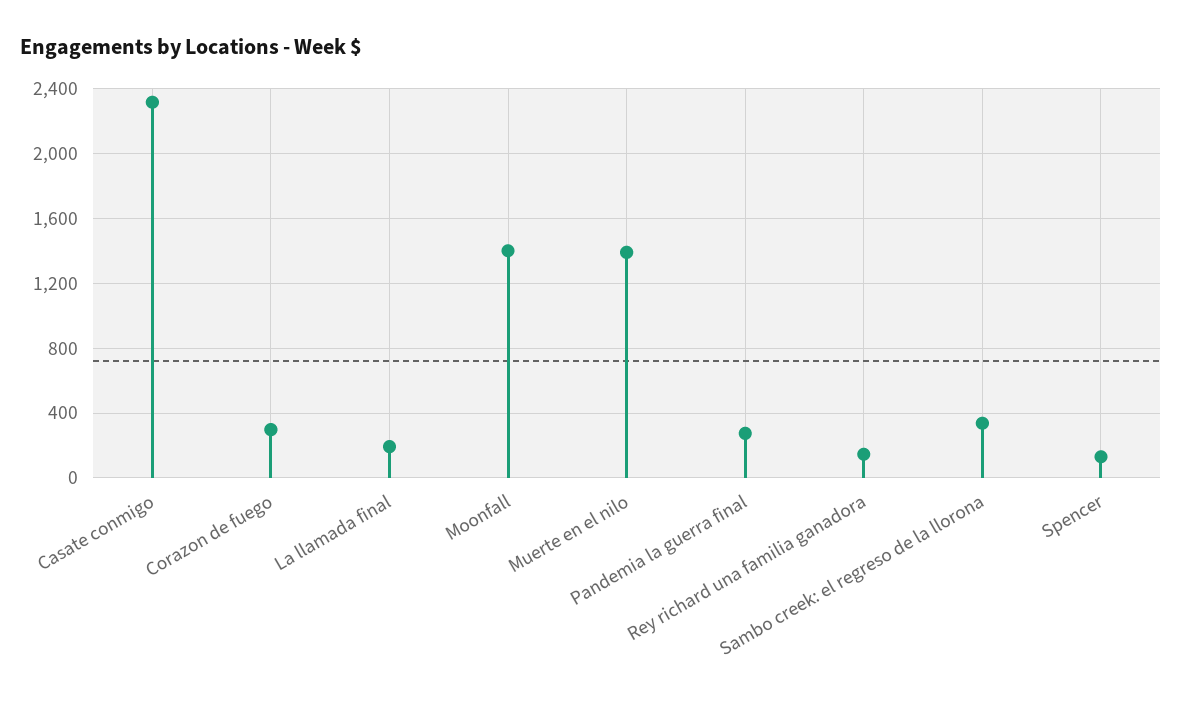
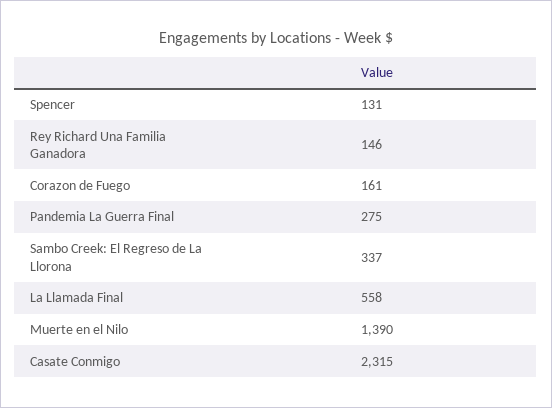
  {
    "Casate conmigo": 2315,
-   "Corazon de fuego": 300,
+   "Corazon de fuego": 161,
-   "La llamada final": 200,
+   "La llamada final": 558,
-   "Moonfall": 1400,
    "Muerte en el nilo": 1390,
    "Pandemia la guerra final": 275,
    "Rey richard una familia ganadora": 146,
    "Sambo creek: el regreso de la llorona": 337,
    "Spencer": 131
  }

